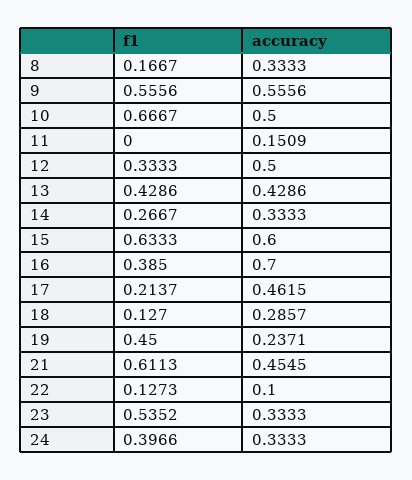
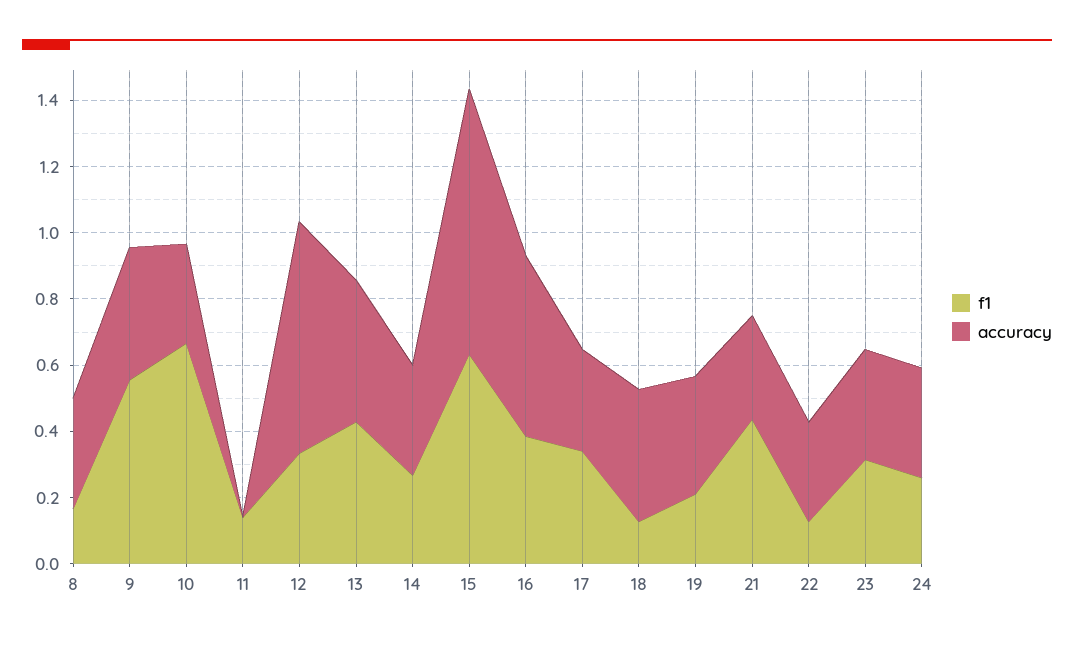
  {
    "f1": {
      "8": 0.1667,
      "9": 0.5556,
      "10": 0.6667,
-     "11": 0,
+     "11": 0.15,
      "12": 0.3333,
      "13": 0.4286,
      "14": 0.2667,
      "15": 0.6333,
      "16": 0.385,
-     "17": 0.2137,
+     "17": 0.35,
      "18": 0.127,
-     "19": 0.45,
+     "19": 0.2,
-     "21": 0.6113,
+     "21": 0.45,
      "22": 0.1273,
-     "23": 0.5352,
+     "23": 0.3,
-     "24": 0.3966
+     "24": 0.25
    },
    "accuracy": {
      "8": 0.3333,
-     "9": 0.5556,
+     "9": 0.4,
-     "10": 0.5,
+     "10": 0.3,
-     "11": 0.1509,
+     "11": 0,
-     "12": 0.5,
+     "12": 0.7,
      "13": 0.4286,
      "14": 0.3333,
-     "15": 0.6,
+     "15": 0.8,
-     "16": 0.7,
+     "16": 0.55,
-     "17": 0.4615,
+     "17": 0.3,
-     "18": 0.2857,
+     "18": 0.4,
-     "19": 0.2371,
+     "19": 0.35,
-     "21": 0.4545,
+     "21": 0.3,
-     "22": 0.1,
+     "22": 0.3,
      "23": 0.3333,
      "24": 0.3333
    }
  }

